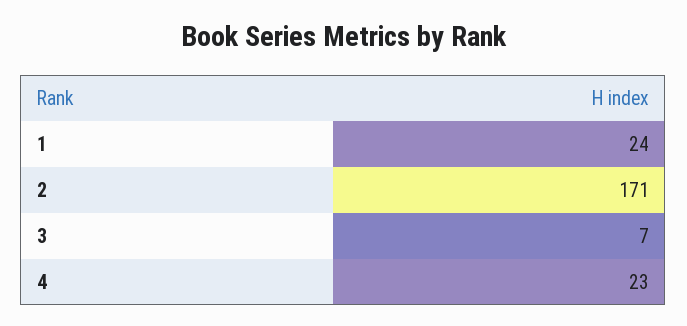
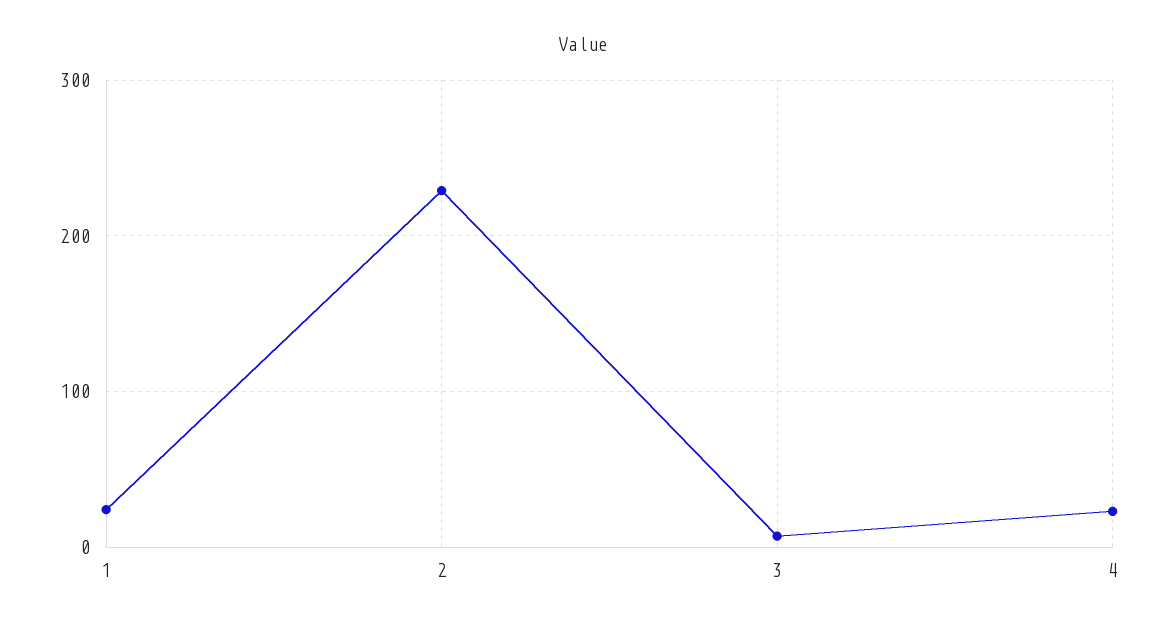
  {
    "1": 24,
-   "2": 171,
+   "2": 230,
    "3": 7,
    "4": 23
  }

